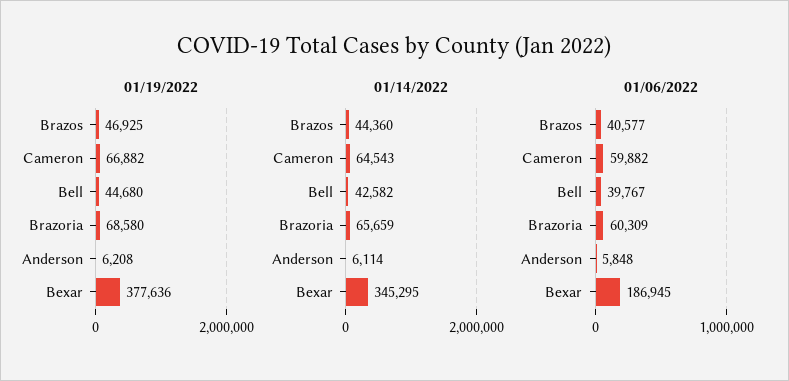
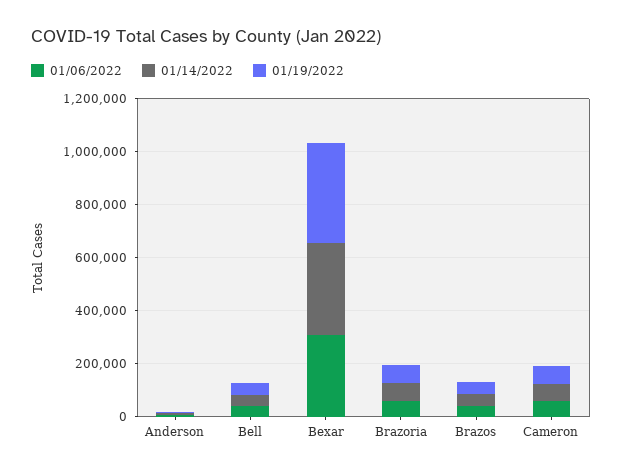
  {
    "01/19/2022": {
      "Brazos": 46925,
      "Cameron": 66882,
      "Bell": 44680,
      "Brazoria": 68580,
      "Anderson": 6208,
      "Bexar": 377636
    },
    "01/14/2022": {
      "Brazos": 44360,
      "Cameron": 64543,
      "Bell": 42582,
      "Brazoria": 65659,
      "Anderson": 6114,
      "Bexar": 345295
    },
    "01/06/2022": {
      "Brazos": 40577,
      "Cameron": 59882,
      "Bell": 39767,
      "Brazoria": 60309,
      "Anderson": 5848,
-     "Bexar": 186945
+     "Bexar": 300000
    }
  }

